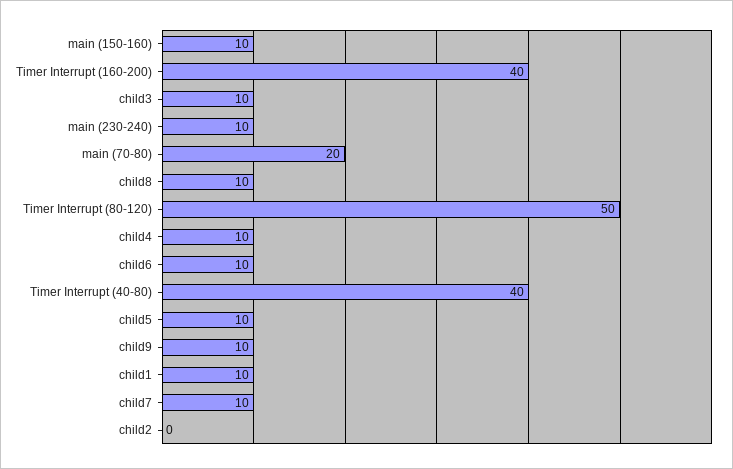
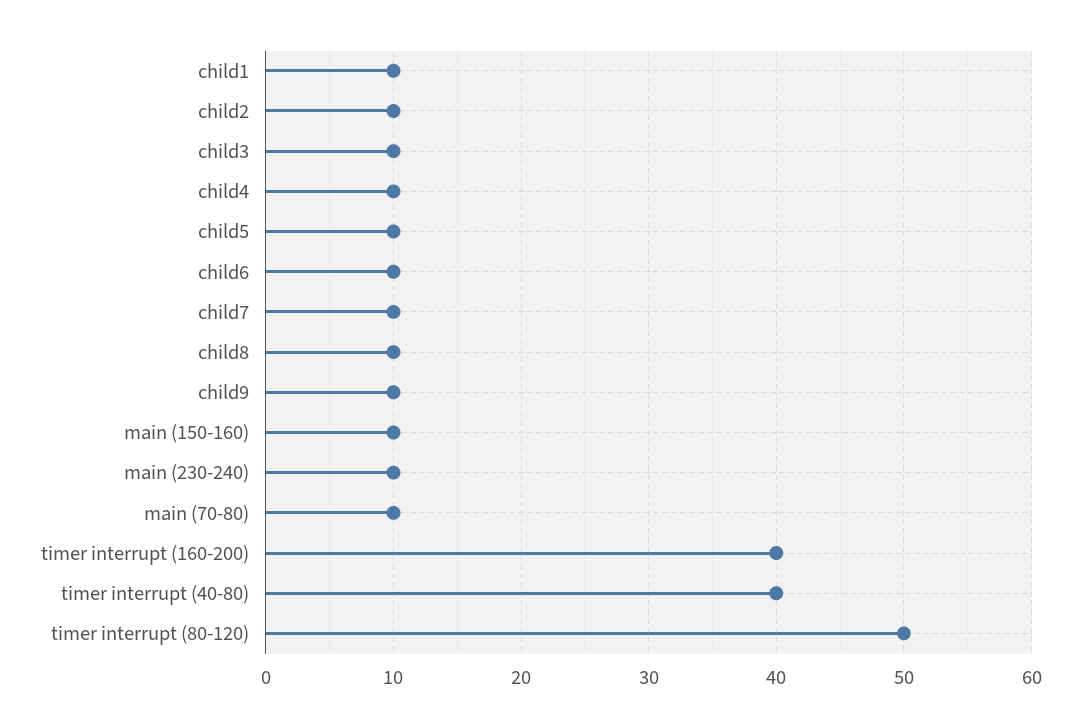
  {
    "main (150-160)": 10,
    "Timer Interrupt (160-200)": 40,
    "child3": 10,
    "main (230-240)": 10,
-   "main (70-80)": 20,
+   "main (70-80)": 10,
    "child8": 10,
    "Timer Interrupt (80-120)": 50,
    "child4": 10,
    "child6": 10,
    "Timer Interrupt (40-80)": 40,
    "child5": 10,
    "child9": 10,
    "child1": 10,
    "child7": 10,
-   "child2": 0
+   "child2": 10
  }

